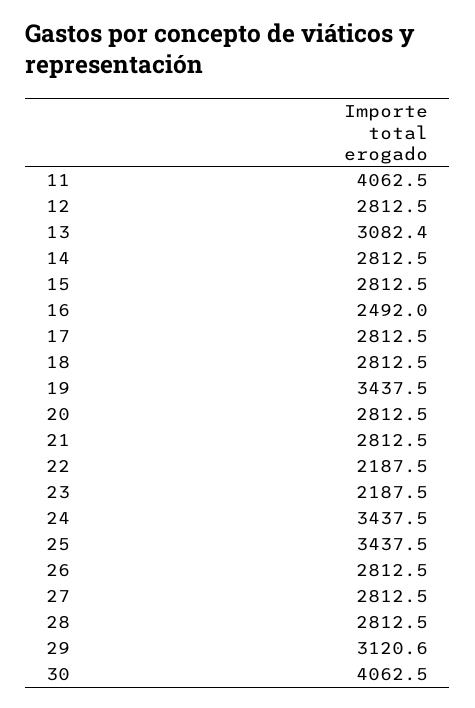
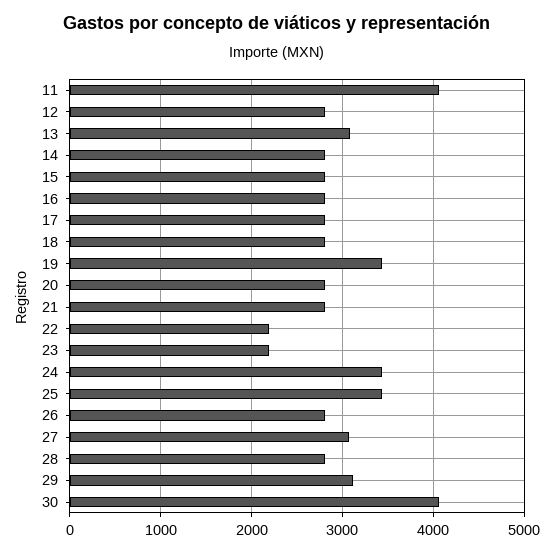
  {
    "11": 4062.5,
    "12": 2812.5,
    "13": 3082.4,
    "14": 2812.5,
    "15": 2812.5,
-   "16": 2492,
+   "16": 2800,
    "17": 2812.5,
    "18": 2812.5,
    "19": 3437.5,
    "20": 2812.5,
    "21": 2812.5,
    "22": 2187.5,
    "23": 2187.5,
    "24": 3437.5,
    "25": 3437.5,
    "26": 2812.5,
-   "27": 2812.5,
+   "27": 3100,
    "28": 2812.5,
    "29": 3120.6,
    "30": 4062.5
  }

